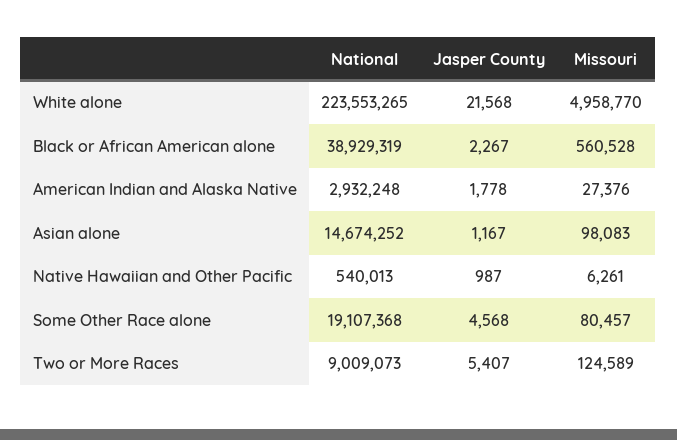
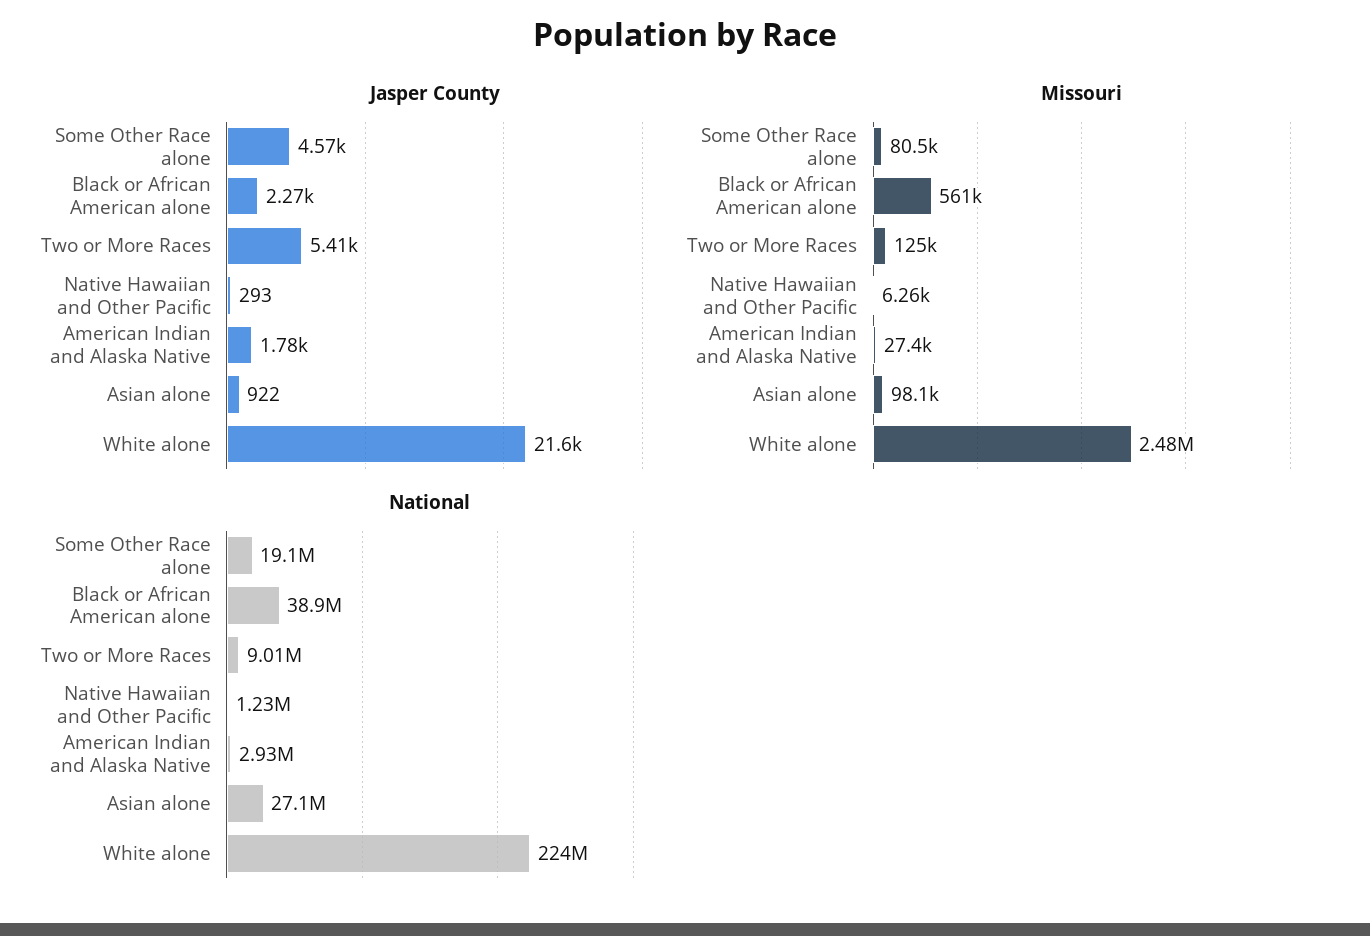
  {
    "National": {
      "White alone": 223553265,
      "Black or African American alone": 38929319,
      "American Indian and Alaska Native": 2932248,
-     "Asian alone": 14674252,
+     "Asian alone": 27100000,
-     "Native Hawaiian and Other Pacific": 540013,
+     "Native Hawaiian and Other Pacific": 1230000,
      "Some Other Race alone": 19107368,
      "Two or More Races": 9009073
    },
    "Jasper County": {
      "White alone": 21568,
      "Black or African American alone": 2267,
      "American Indian and Alaska Native": 1778,
-     "Asian alone": 1167,
+     "Asian alone": 922,
-     "Native Hawaiian and Other Pacific": 987,
+     "Native Hawaiian and Other Pacific": 293,
      "Some Other Race alone": 4568,
      "Two or More Races": 5407
    },
    "Missouri": {
-     "White alone": 4958770,
+     "White alone": 2480000,
      "Black or African American alone": 560528,
      "American Indian and Alaska Native": 27376,
      "Asian alone": 98083,
      "Native Hawaiian and Other Pacific": 6261,
      "Some Other Race alone": 80457,
      "Two or More Races": 124589
    }
  }

